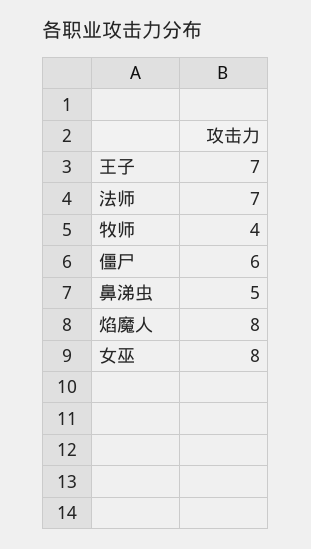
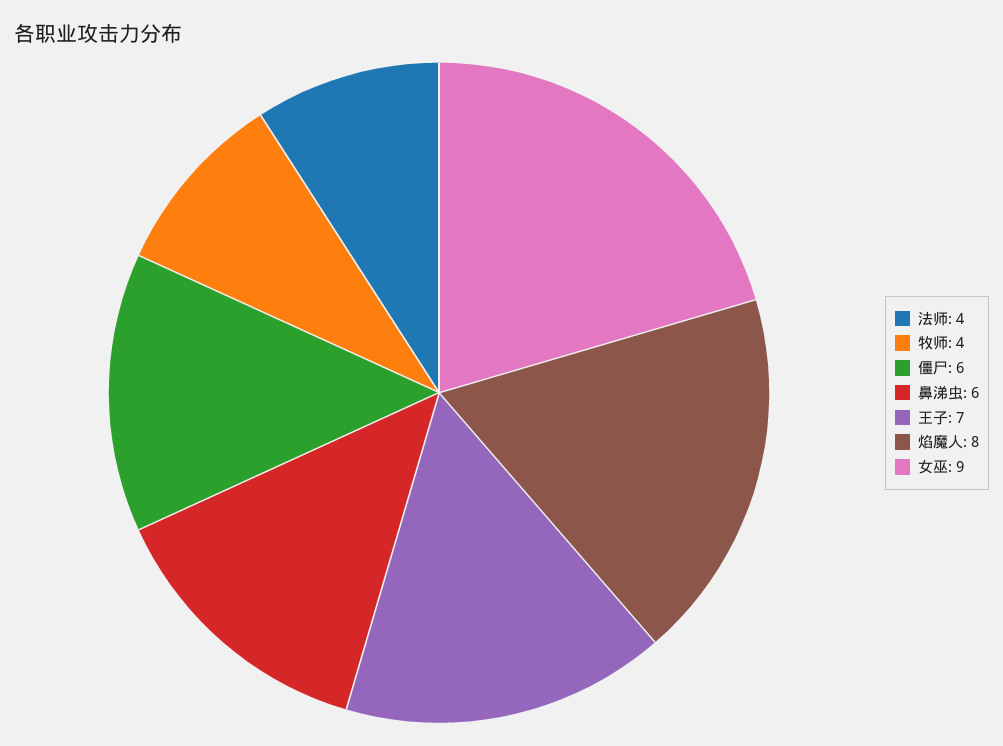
  {
    "王子": 7,
-   "法师": 7,
+   "法师": 4,
    "牧师": 4,
    "僵尸": 6,
-   "鼻涕虫": 5,
+   "鼻涕虫": 6,
    "焰魔人": 8,
-   "女巫": 8
+   "女巫": 9
  }

